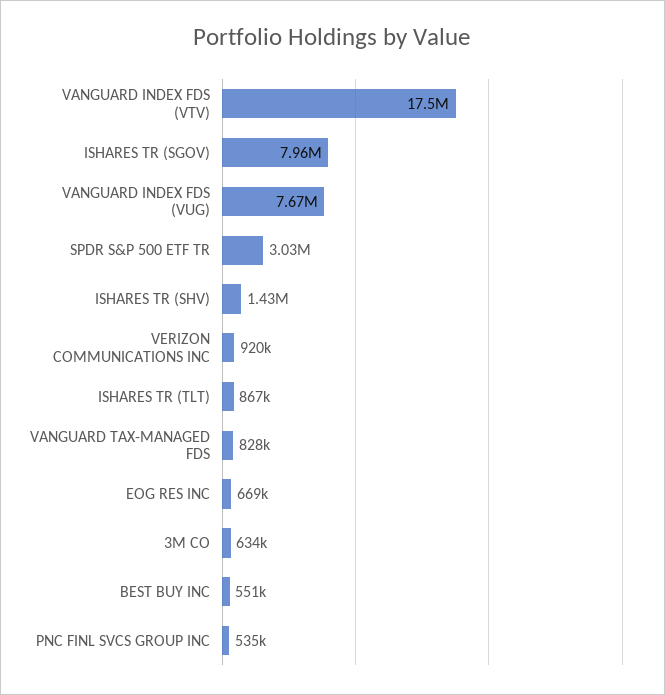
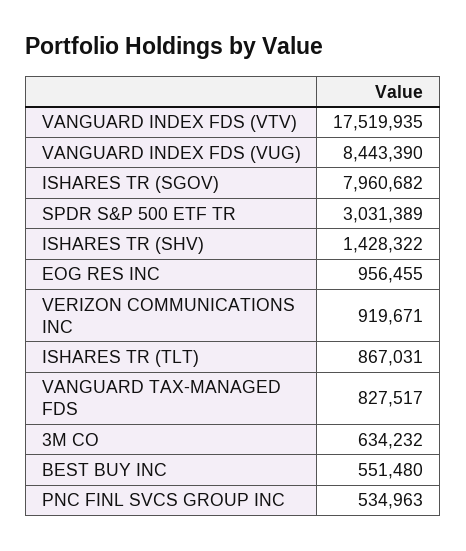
  {
    "VANGUARD INDEX FDS (VTV)": 17519935,
    "ISHARES TR (SGOV)": 7960682,
-   "VANGUARD INDEX FDS (VUG)": 7670000,
+   "VANGUARD INDEX FDS (VUG)": 8443390,
    "SPDR S&P 500 ETF TR": 3031389,
    "ISHARES TR (SHV)": 1428322,
    "VERIZON COMMUNICATIONS INC": 919671,
    "ISHARES TR (TLT)": 867031,
    "VANGUARD TAX-MANAGED FDS": 827517,
-   "EOG RES INC": 669000,
+   "EOG RES INC": 956455,
    "3M CO": 634232,
    "BEST BUY INC": 551480,
    "PNC FINL SVCS GROUP INC": 534963
  }

